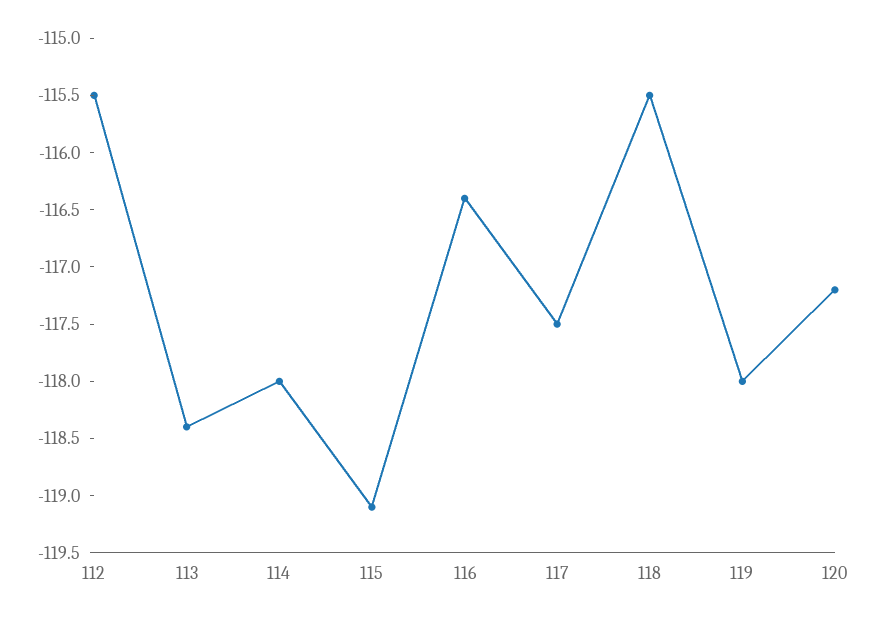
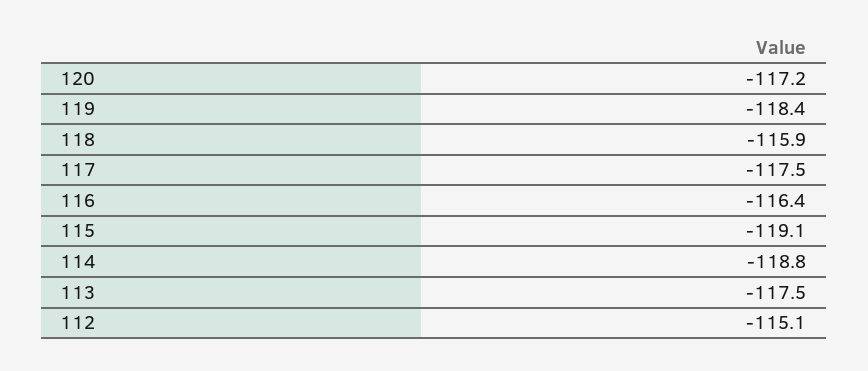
  {
-   "112": -115.5,
+   "112": -115.1,
-   "113": -118.4,
+   "113": -117.5,
-   "114": -118,
+   "114": -118.8,
    "115": -119.1,
    "116": -116.4,
    "117": -117.5,
-   "118": -115.5,
+   "118": -115.9,
-   "119": -118,
+   "119": -118.4,
    "120": -117.2
  }

